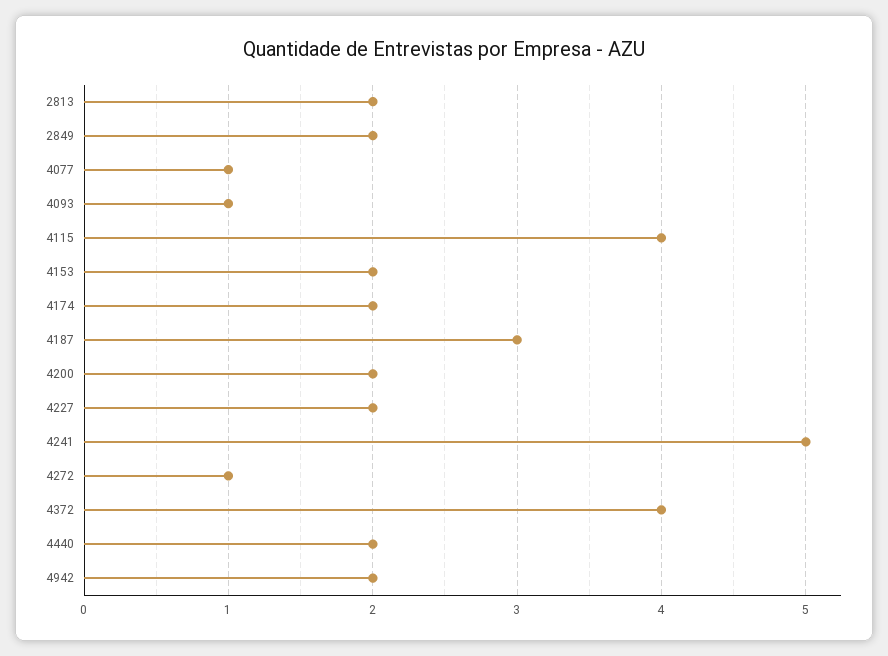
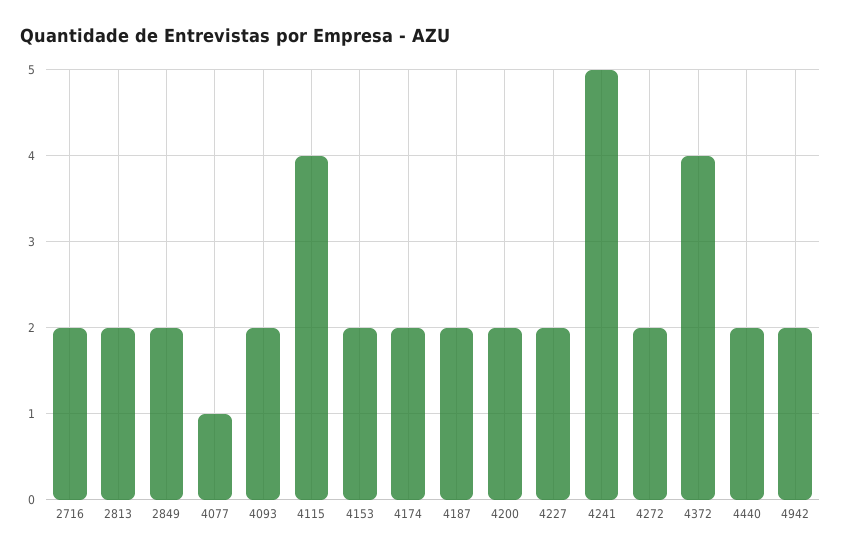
  {
    "2813": 2,
    "2849": 2,
    "4077": 1,
-   "4093": 1,
+   "4093": 2,
    "4115": 4,
    "4153": 2,
    "4174": 2,
-   "4187": 3,
+   "4187": 2,
    "4200": 2,
    "4227": 2,
    "4241": 5,
-   "4272": 1,
+   "4272": 2,
    "4372": 4,
    "4440": 2,
-   "4942": 2
+   "4942": 2,
+   "2716": 2
  }

